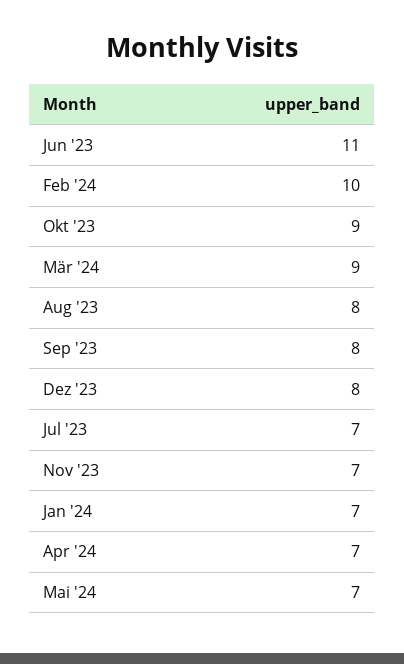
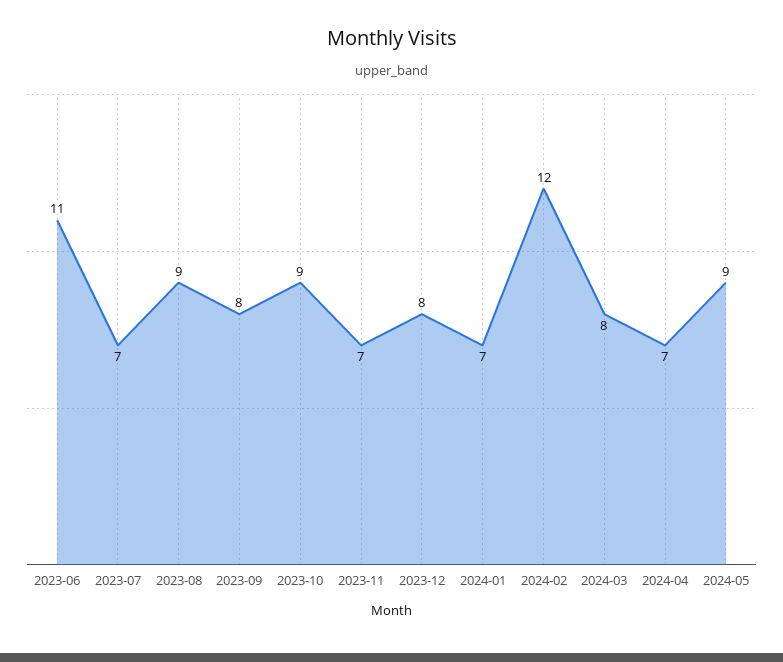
  {
    "Jun '23": 11,
-   "Feb '24": 10,
+   "Feb '24": 12,
    "Okt '23": 9,
-   "Mär '24": 9,
+   "Mär '24": 8,
-   "Aug '23": 8,
+   "Aug '23": 9,
    "Sep '23": 8,
    "Dez '23": 8,
    "Jul '23": 7,
    "Nov '23": 7,
    "Jan '24": 7,
    "Apr '24": 7,
-   "Mai '24": 7
+   "Mai '24": 9
  }

